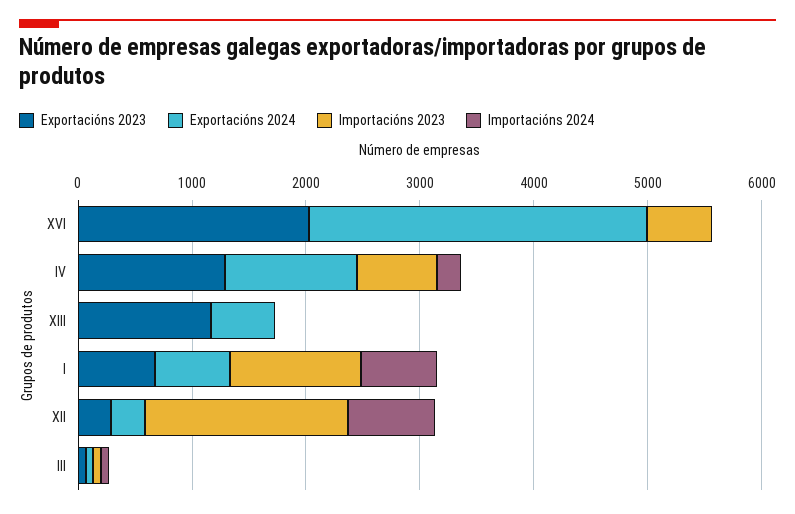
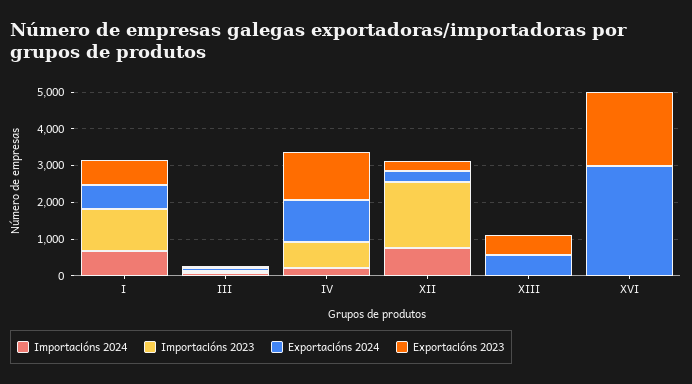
  {
    "Exportacións 2023": {
      "XVI": 2000,
      "IV": 1200,
-     "XIII": 1200,
+     "XIII": 500,
      "I": 600,
      "XII": 200,
      "III": 0
    },
    "Exportacións 2024": {
      "XVI": 3000,
      "IV": 1200,
      "XIII": 600,
      "I": 600,
      "XII": 200,
      "III": 0
    },
    "Importacións 2023": {
-     "XVI": 600,
+     "XVI": 0,
      "IV": 800,
      "XIII": 0,
      "I": 1200,
      "XII": 1800,
      "III": 0
    },
    "Importacións 2024": {
      "XVI": 0,
      "IV": 200,
      "XIII": 0,
      "I": 600,
      "XII": 800,
      "III": 0
    }
  }

